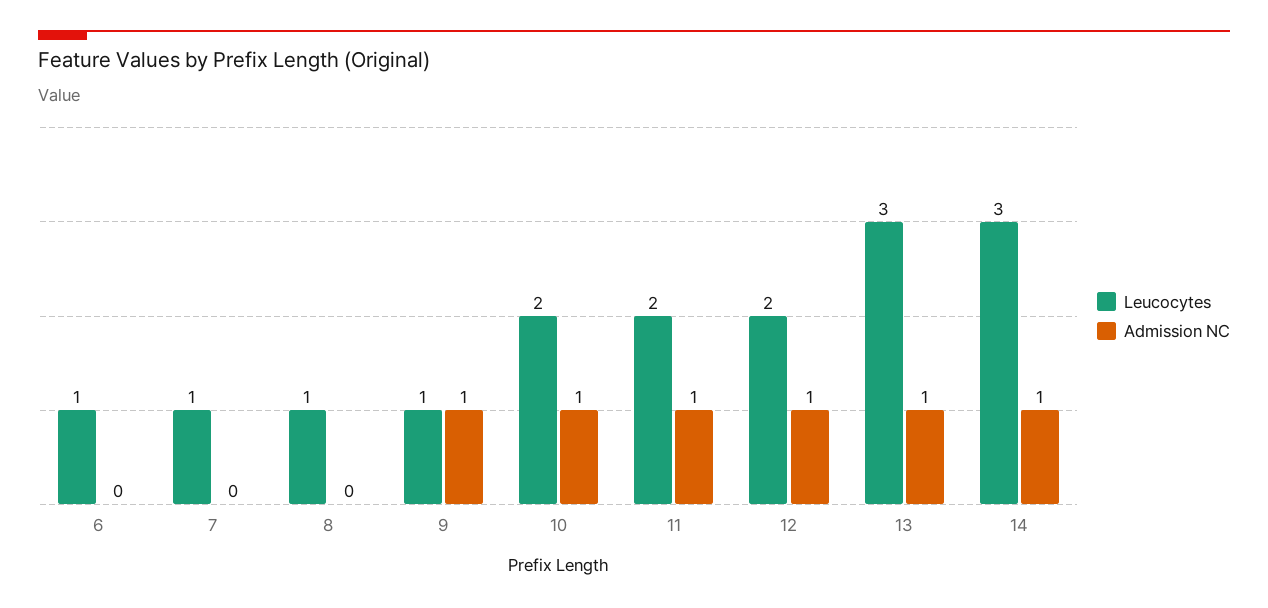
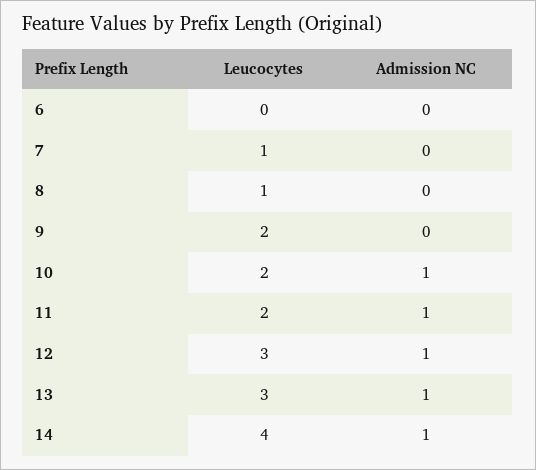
  {
    "Leucocytes": {
-     "6": 1,
+     "6": 0,
      "7": 1,
      "8": 1,
-     "9": 1,
+     "9": 2,
      "10": 2,
      "11": 2,
-     "12": 2,
+     "12": 3,
      "13": 3,
-     "14": 3
+     "14": 4
    },
    "Admission NC": {
      "6": 0,
      "7": 0,
      "8": 0,
-     "9": 1,
+     "9": 0,
      "10": 1,
      "11": 1,
      "12": 1,
      "13": 1,
      "14": 1
    }
  }

